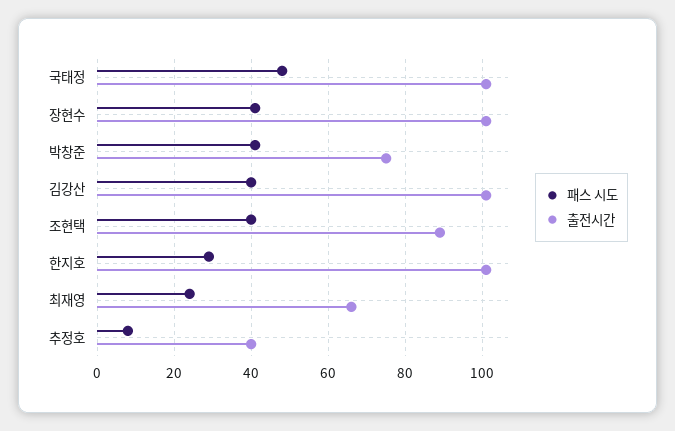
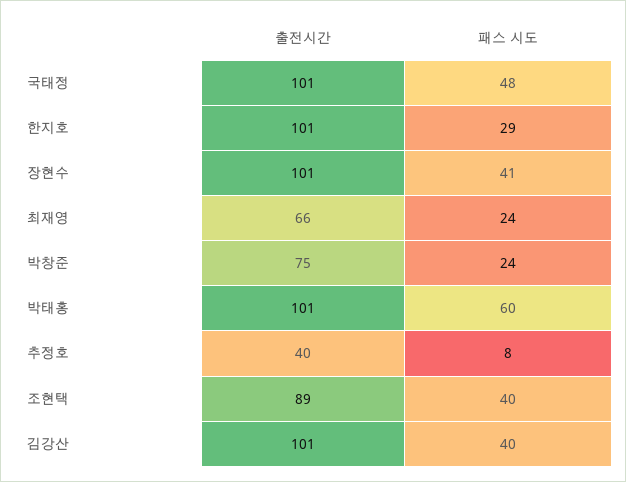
  {
    "패스 시도": {
      "국태정": 48,
      "장현수": 41,
-     "박창준": 40,
+     "박창준": 24,
      "김강산": 40,
      "조현택": 40,
      "한지호": 29,
      "최재영": 24,
-     "추정호": 8
+     "추정호": 8,
+     "박태홍": 60
    },
    "출전시간": {
      "국태정": 101,
      "장현수": 101,
      "박창준": 75,
      "김강산": 101,
      "조현택": 89,
      "한지호": 101,
      "최재영": 66,
-     "추정호": 40
+     "추정호": 40,
+     "박태홍": 101
    }
  }

